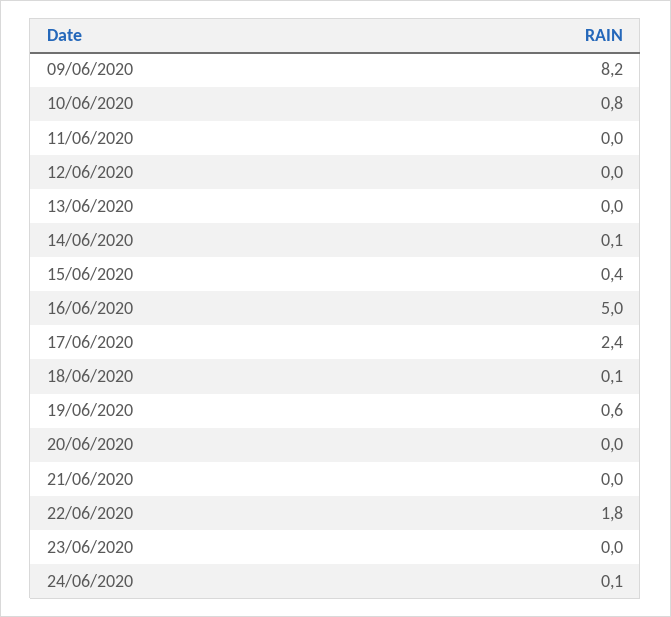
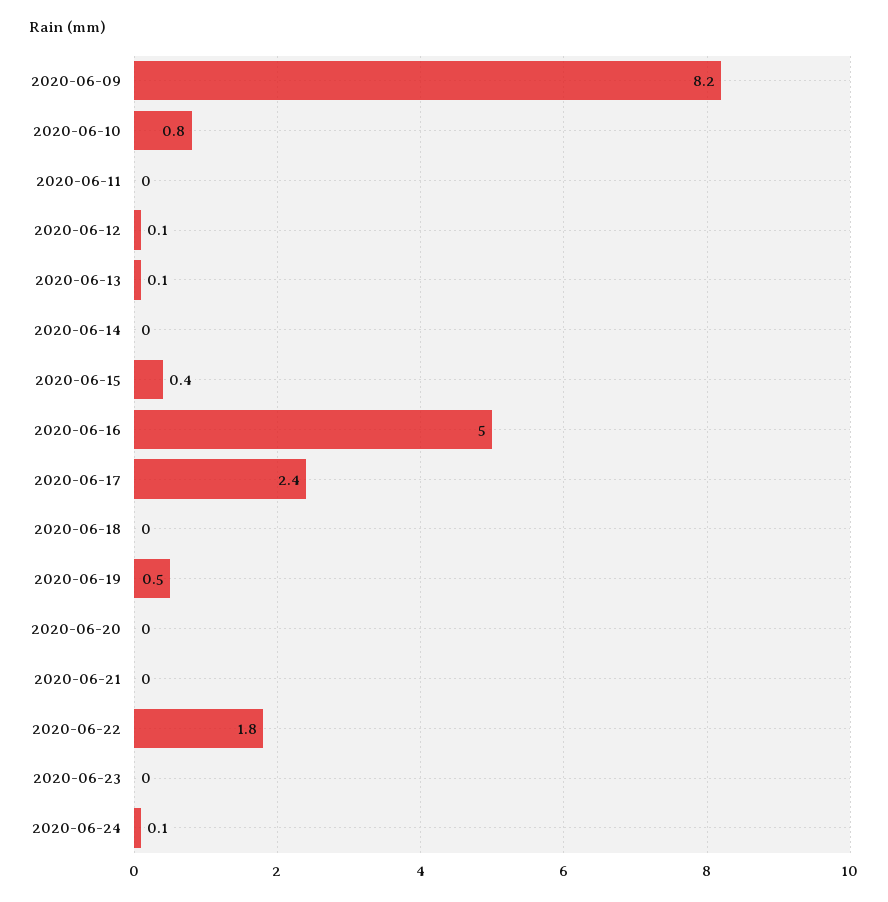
  {
    "09/06/2020": 8.2,
    "10/06/2020": 0.8,
    "11/06/2020": 0,
-   "12/06/2020": 0,
+   "12/06/2020": 0.1,
-   "13/06/2020": 0,
+   "13/06/2020": 0.1,
-   "14/06/2020": 0.1,
+   "14/06/2020": 0,
    "15/06/2020": 0.4,
    "16/06/2020": 5,
    "17/06/2020": 2.4,
-   "18/06/2020": 0.1,
+   "18/06/2020": 0,
-   "19/06/2020": 0.6,
+   "19/06/2020": 0.5,
    "20/06/2020": 0,
    "21/06/2020": 0,
    "22/06/2020": 1.8,
    "23/06/2020": 0,
    "24/06/2020": 0.1
  }

